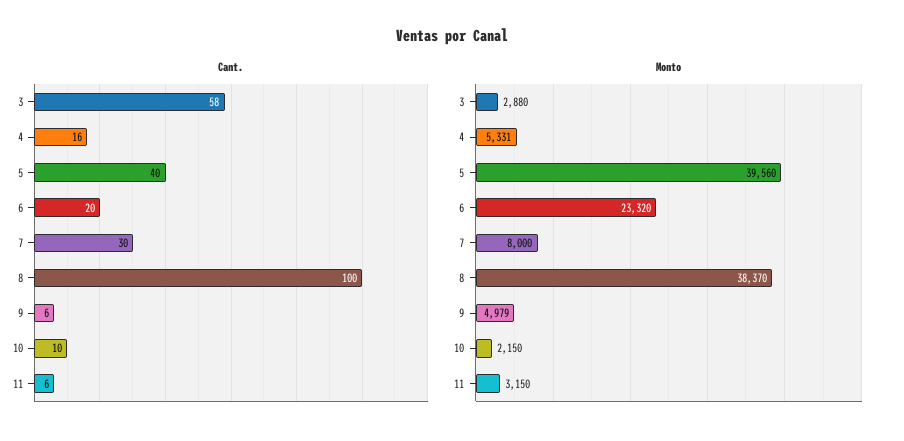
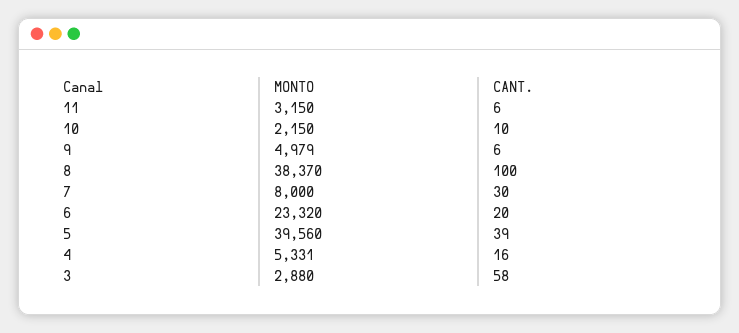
  {
    "Cant.": {
      "3": 58,
      "4": 16,
-     "5": 40,
+     "5": 39,
      "6": 20,
      "7": 30,
      "8": 100,
      "9": 6,
      "10": 10,
      "11": 6
    },
    "Monto": {
      "3": 2880,
      "4": 5331,
      "5": 39560,
      "6": 23320,
      "7": 8000,
      "8": 38370,
      "9": 4979,
      "10": 2150,
      "11": 3150
    }
  }

